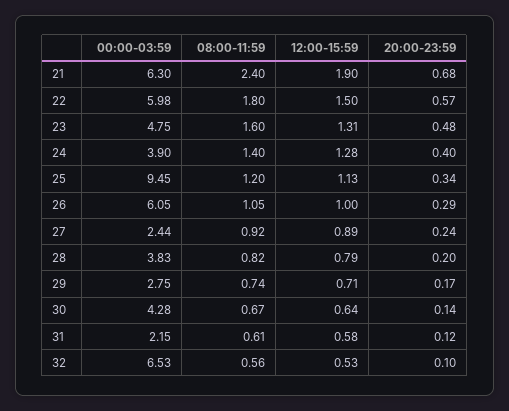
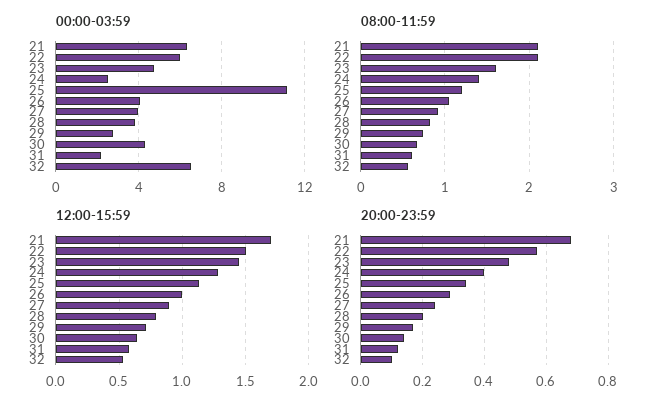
  {
    "00:00-03:59": {
      "21": 6.3,
      "22": 5.98,
      "23": 4.75,
-     "24": 3.9,
+     "24": 2.5,
-     "25": 9.45,
+     "25": 11,
-     "26": 6.05,
+     "26": 4,
-     "27": 2.44,
+     "27": 4,
      "28": 3.83,
      "29": 2.75,
      "30": 4.28,
      "31": 2.15,
      "32": 6.53
    },
    "08:00-11:59": {
-     "21": 2.4,
+     "21": 2.1,
-     "22": 1.8,
+     "22": 2.1,
      "23": 1.6,
      "24": 1.4,
      "25": 1.2,
      "26": 1.05,
      "27": 0.92,
      "28": 0.82,
      "29": 0.74,
      "30": 0.67,
      "31": 0.61,
      "32": 0.56
    },
    "12:00-15:59": {
-     "21": 1.9,
+     "21": 1.7,
      "22": 1.5,
-     "23": 1.31,
+     "23": 1.45,
      "24": 1.28,
      "25": 1.13,
      "26": 1,
      "27": 0.89,
      "28": 0.79,
      "29": 0.71,
      "30": 0.64,
      "31": 0.58,
      "32": 0.53
    },
    "20:00-23:59": {
      "21": 0.68,
      "22": 0.57,
      "23": 0.48,
      "24": 0.4,
      "25": 0.34,
      "26": 0.29,
      "27": 0.24,
      "28": 0.2,
      "29": 0.17,
      "30": 0.14,
      "31": 0.12,
      "32": 0.1
    }
  }

